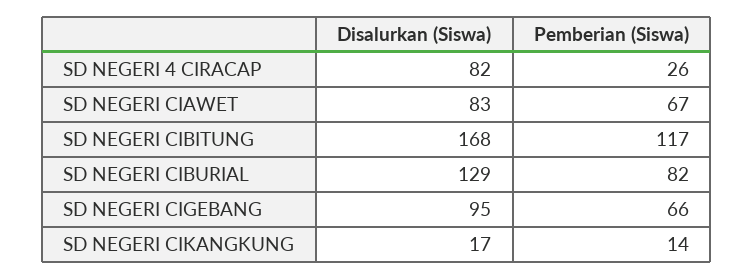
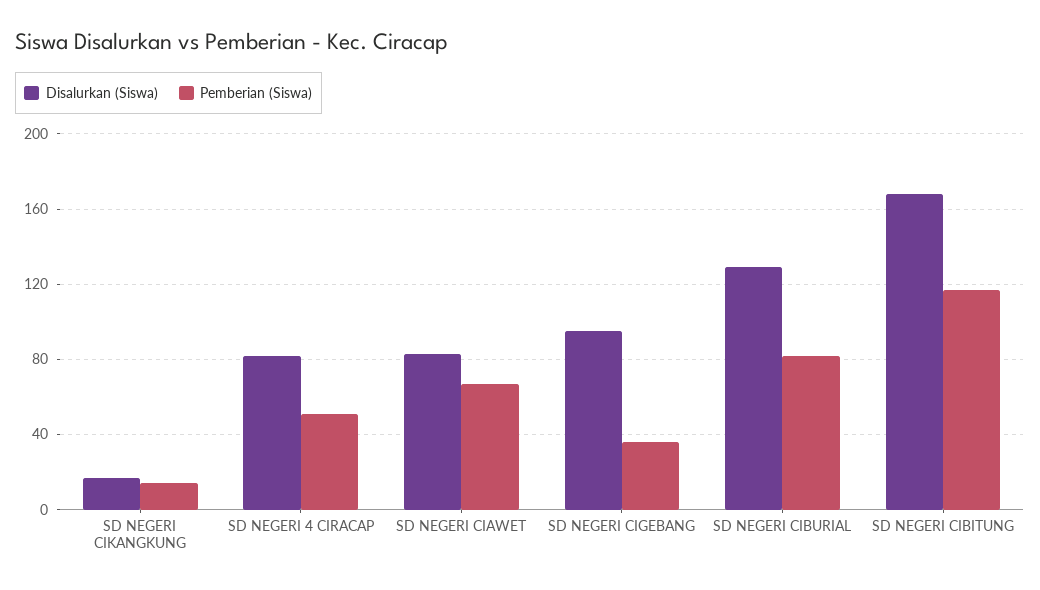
  {
    "Disalurkan (Siswa)": {
      "SD NEGERI 4 CIRACAP": 82,
      "SD NEGERI CIAWET": 83,
      "SD NEGERI CIBITUNG": 168,
      "SD NEGERI CIBURIAL": 129,
      "SD NEGERI CIGEBANG": 95,
      "SD NEGERI CIKANGKUNG": 17
    },
    "Pemberian (Siswa)": {
-     "SD NEGERI 4 CIRACAP": 26,
+     "SD NEGERI 4 CIRACAP": 50,
      "SD NEGERI CIAWET": 67,
      "SD NEGERI CIBITUNG": 117,
      "SD NEGERI CIBURIAL": 82,
-     "SD NEGERI CIGEBANG": 66,
+     "SD NEGERI CIGEBANG": 35,
      "SD NEGERI CIKANGKUNG": 14
    }
  }

